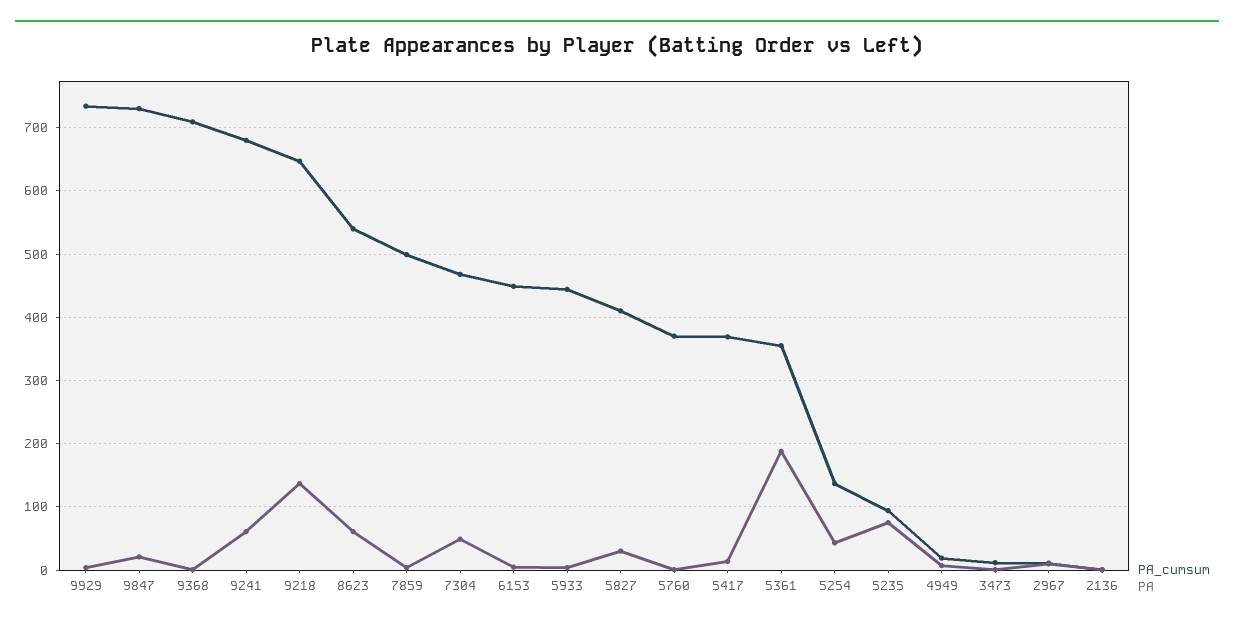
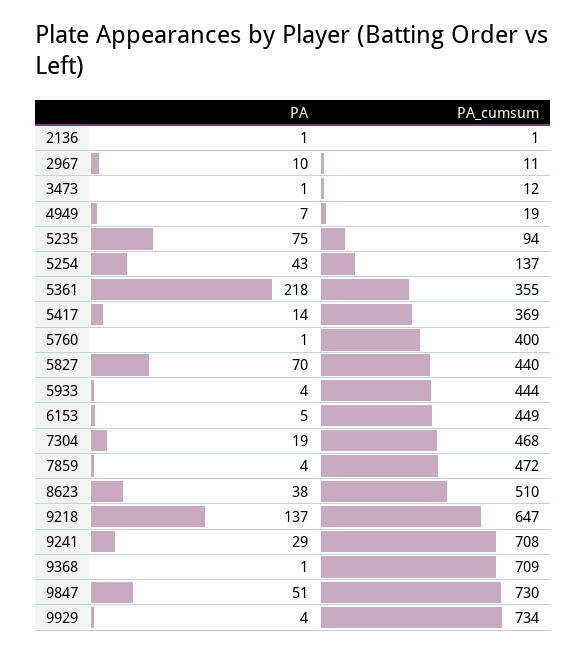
  {
    "PA_cumsum": {
      "9929": 734,
      "9847": 730,
      "9368": 709,
-     "9241": 680,
+     "9241": 708,
      "9218": 647,
-     "8623": 540,
+     "8623": 510,
-     "7859": 500,
+     "7859": 472,
      "7304": 468,
      "6153": 449,
      "5933": 444,
-     "5827": 410,
+     "5827": 440,
-     "5760": 370,
+     "5760": 400,
      "5417": 369,
      "5361": 355,
      "5254": 137,
      "5235": 94,
      "4949": 19,
      "3473": 12,
      "2967": 11,
      "2136": 1
    },
    "PA": {
      "9929": 4,
-     "9847": 20,
+     "9847": 51,
      "9368": 1,
-     "9241": 60,
+     "9241": 29,
      "9218": 137,
-     "8623": 60,
+     "8623": 38,
      "7859": 4,
-     "7304": 50,
+     "7304": 19,
      "6153": 5,
      "5933": 4,
-     "5827": 30,
+     "5827": 70,
      "5760": 1,
      "5417": 14,
-     "5361": 190,
+     "5361": 218,
      "5254": 43,
      "5235": 75,
      "4949": 7,
      "3473": 1,
      "2967": 10,
      "2136": 1
    }
  }

